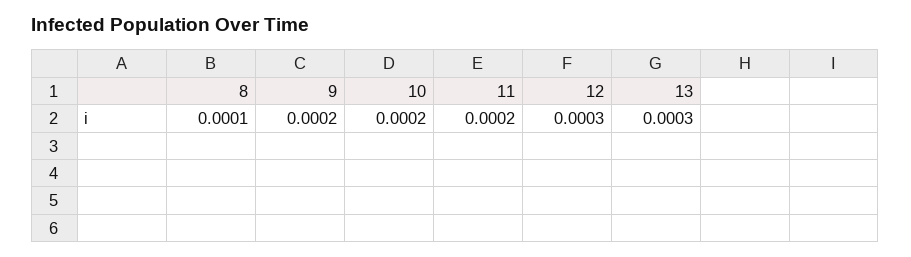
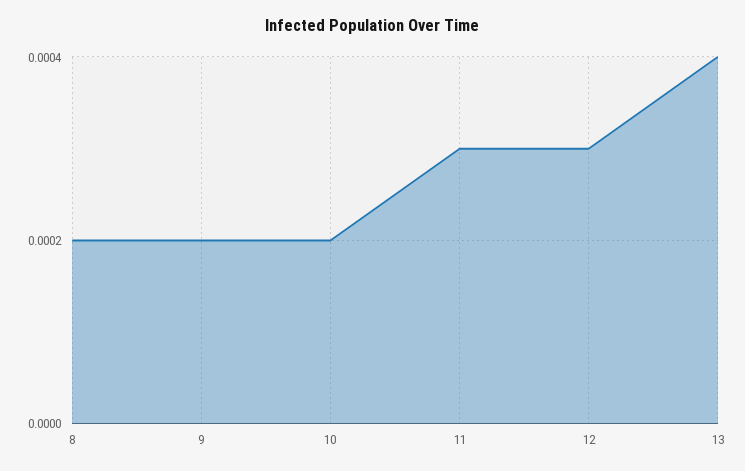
  {
-   "8": 0.0001,
+   "8": 0.0002,
    "9": 0.0002,
    "10": 0.0002,
-   "11": 0.0002,
+   "11": 0.0003,
    "12": 0.0003,
-   "13": 0.0003
+   "13": 0.0004
  }

